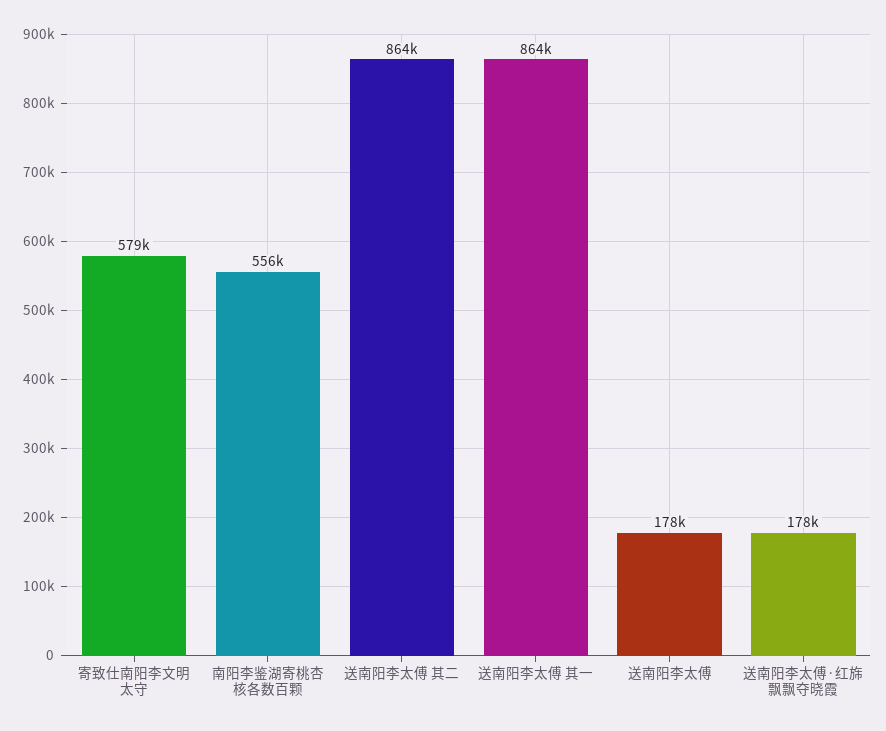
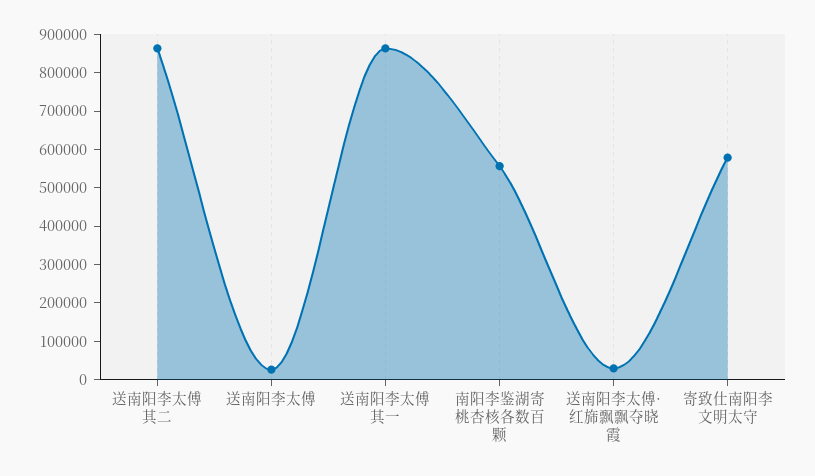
  {
    "寄致仕南阳李文明太守": 579000,
    "南阳李鉴湖寄桃杏核各数百颗": 556000,
    "送南阳李太傅 其二": 864000,
    "送南阳李太傅 其一": 864000,
-   "送南阳李太傅": 178000,
+   "送南阳李太傅": 25000,
-   "送南阳李太傅·红旆飘飘夺晓霞": 178000
+   "送南阳李太傅·红旆飘飘夺晓霞": 25000
  }

